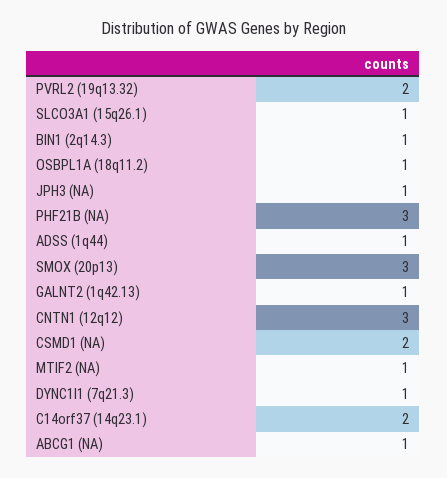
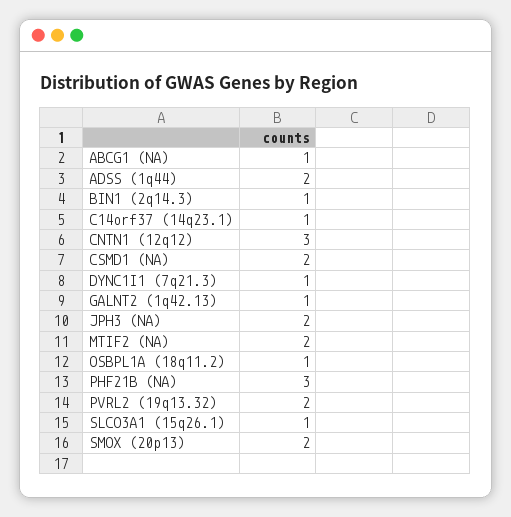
  {
    "PVRL2 (19q13.32)": 2,
    "SLCO3A1 (15q26.1)": 1,
    "BIN1 (2q14.3)": 1,
    "OSBPL1A (18q11.2)": 1,
-   "JPH3 (NA)": 1,
+   "JPH3 (NA)": 2,
    "PHF21B (NA)": 3,
-   "ADSS (1q44)": 1,
+   "ADSS (1q44)": 2,
-   "SMOX (20p13)": 3,
+   "SMOX (20p13)": 2,
    "GALNT2 (1q42.13)": 1,
    "CNTN1 (12q12)": 3,
    "CSMD1 (NA)": 2,
-   "MTIF2 (NA)": 1,
+   "MTIF2 (NA)": 2,
    "DYNC1I1 (7q21.3)": 1,
-   "C14orf37 (14q23.1)": 2,
+   "C14orf37 (14q23.1)": 1,
    "ABCG1 (NA)": 1
  }

